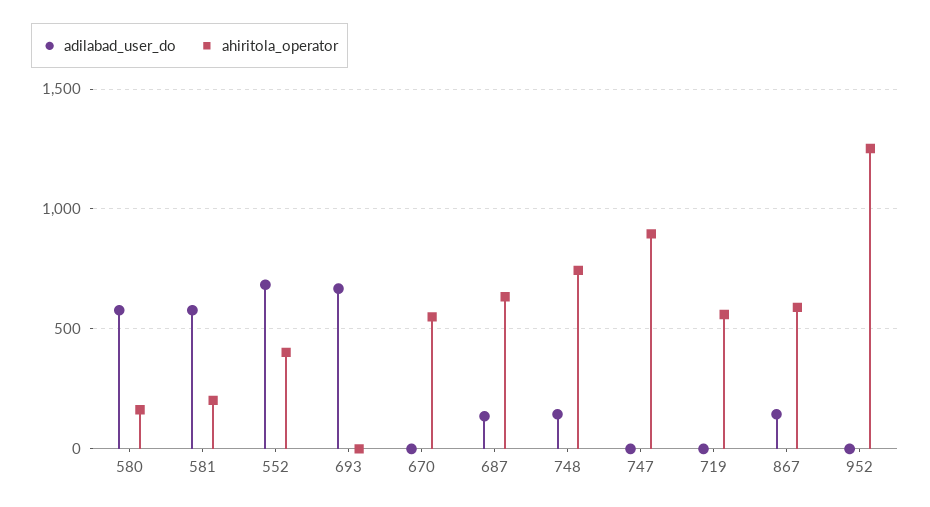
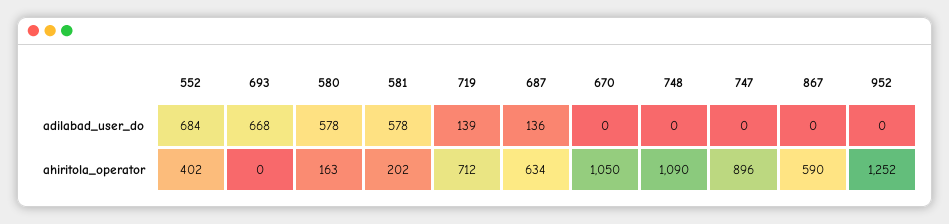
  {
    "adilabad_user_do": {
      "580": 578,
      "581": 578,
      "552": 684,
      "693": 668,
      "670": 0,
      "687": 136,
-     "748": 150,
+     "748": 0,
      "747": 0,
-     "719": 0,
+     "719": 139,
-     "867": 150,
+     "867": 0,
      "952": 0
    },
    "ahiritola_operator": {
      "580": 163,
      "581": 202,
      "552": 402,
      "693": 0,
-     "670": 550,
+     "670": 1050,
      "687": 634,
-     "748": 750,
+     "748": 1090,
      "747": 896,
-     "719": 550,
+     "719": 712,
      "867": 590,
      "952": 1252
    }
  }

